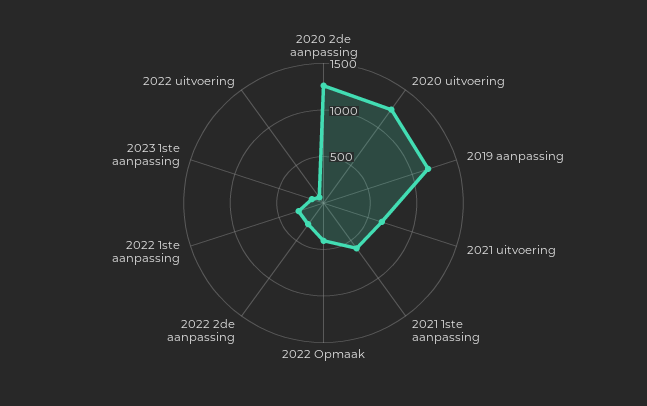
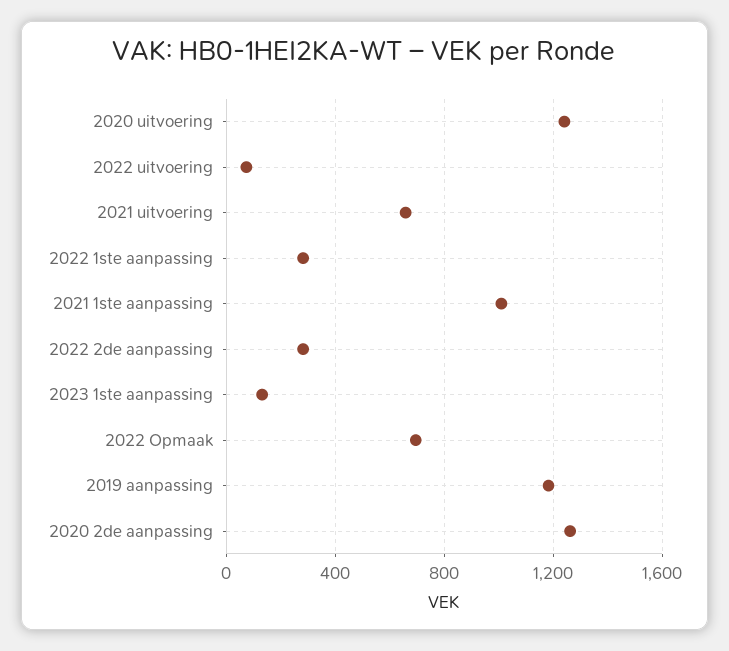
  {
    "2020 2de aanpassing": 1250,
    "2020 uitvoering": 1250,
    "2019 aanpassing": 1200,
    "2021 uitvoering": 650,
-   "2021 1ste aanpassing": 600,
+   "2021 1ste aanpassing": 1000,
-   "2022 Opmaak": 400,
+   "2022 Opmaak": 700,
    "2022 2de aanpassing": 300,
    "2022 1ste aanpassing": 300,
    "2023 1ste aanpassing": 150,
    "2022 uitvoering": 50
  }

